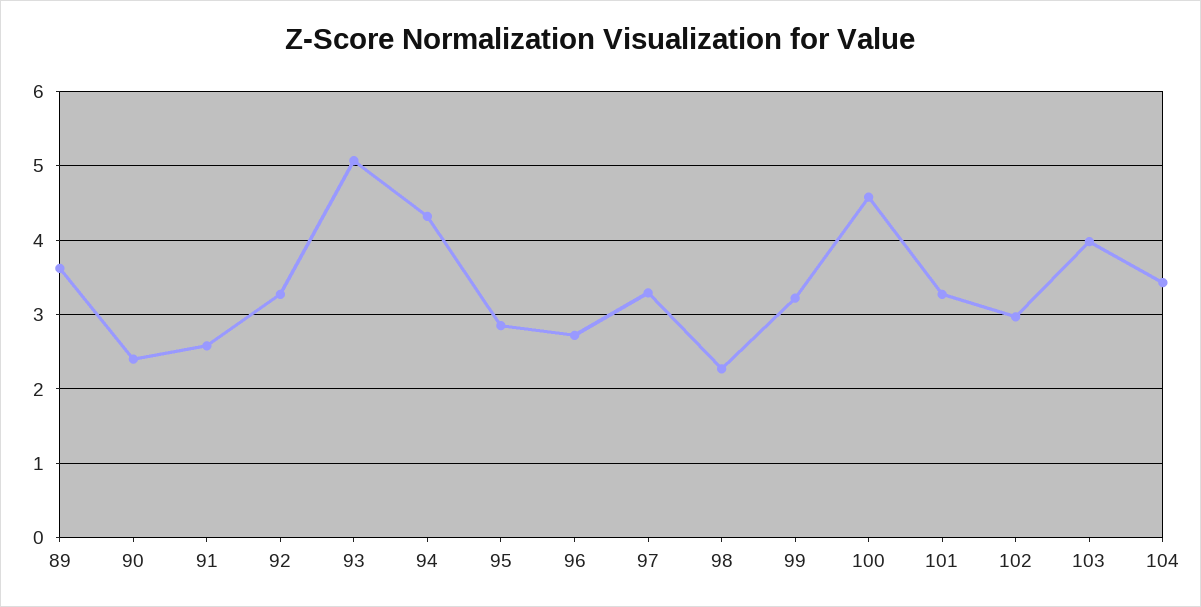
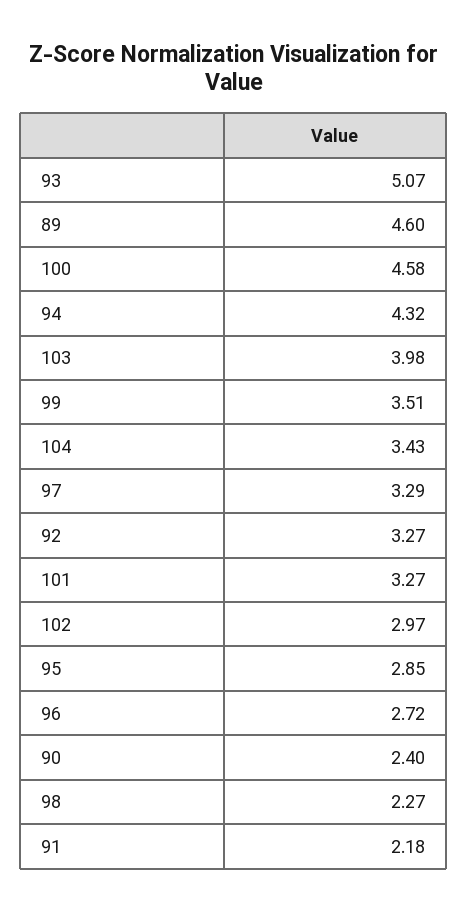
  {
-   "89": 3.6,
+   "89": 4.6,
    "90": 2.4,
-   "91": 2.6,
+   "91": 2.18,
    "92": 3.27,
    "93": 5.07,
    "94": 4.32,
    "95": 2.85,
    "96": 2.72,
    "97": 3.29,
    "98": 2.27,
-   "99": 3.2,
+   "99": 3.51,
    "100": 4.58,
    "101": 3.27,
    "102": 2.97,
    "103": 3.98,
    "104": 3.43
  }

